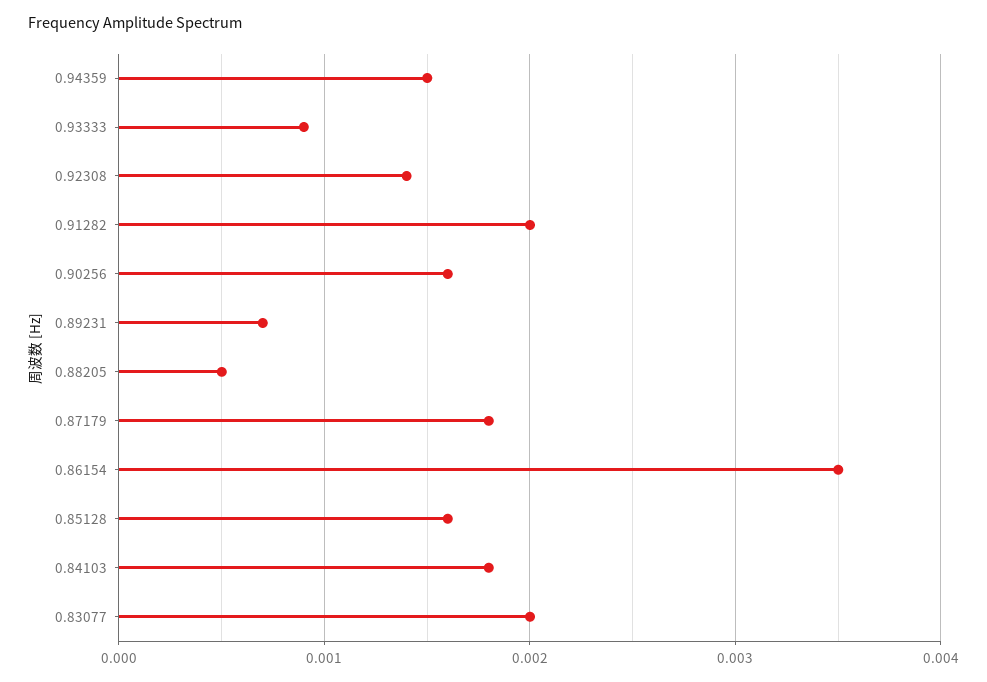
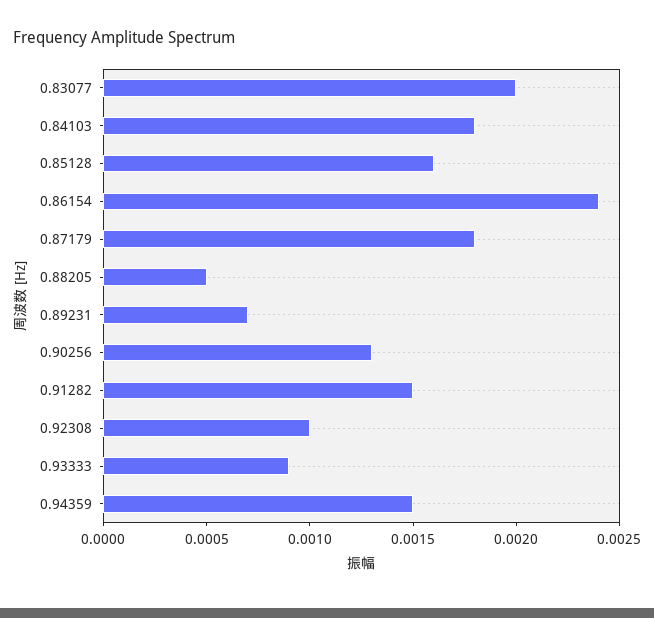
  {
    "0.94359": 0.0015,
    "0.93333": 0.0009,
-   "0.92308": 0.0014,
+   "0.92308": 0.001,
-   "0.91282": 0.002,
+   "0.91282": 0.0015,
-   "0.90256": 0.0016,
+   "0.90256": 0.0013,
    "0.89231": 0.0007,
    "0.88205": 0.0005,
    "0.87179": 0.0018,
-   "0.86154": 0.0035,
+   "0.86154": 0.0024,
    "0.85128": 0.0016,
    "0.84103": 0.0018,
    "0.83077": 0.002
  }

